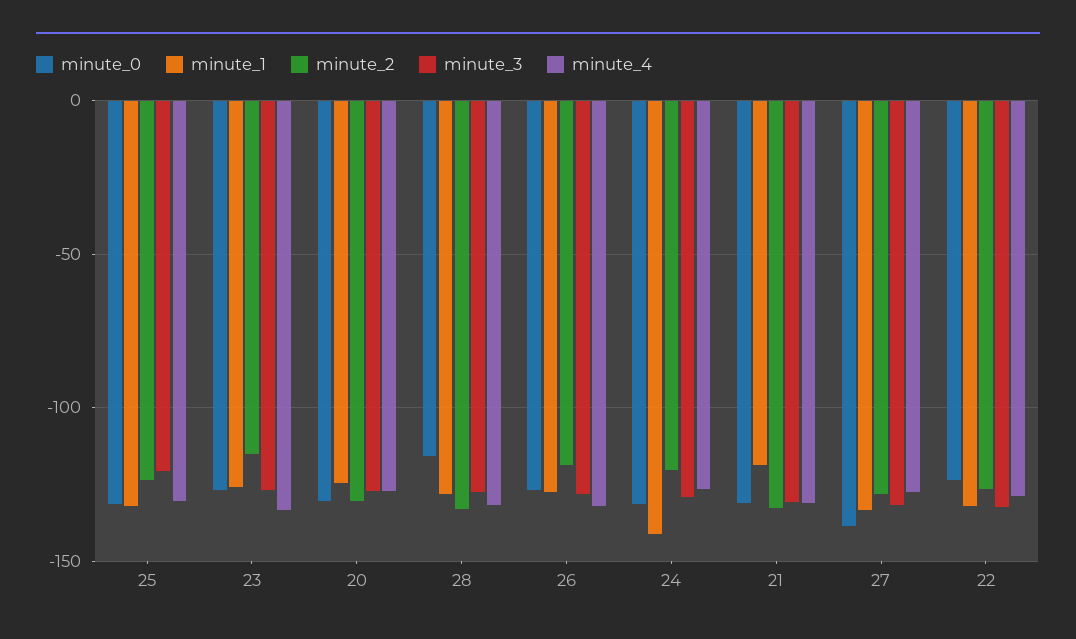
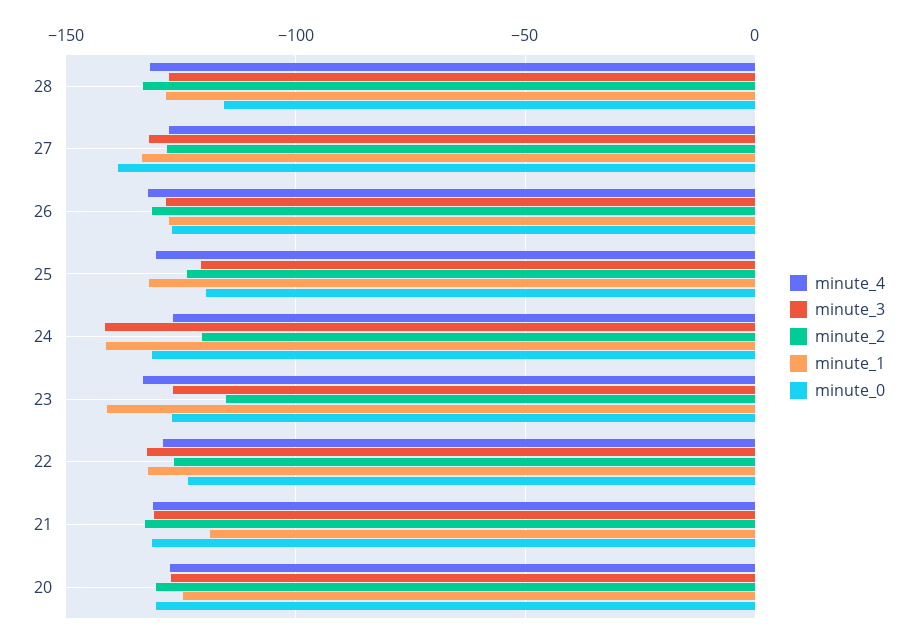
  {
    "minute_0": {
-     "25": -130,
+     "25": -120,
      "23": -125,
      "20": -130,
      "28": -115,
      "26": -125,
      "24": -130,
      "21": -130,
      "27": -140,
      "22": -125
    },
    "minute_1": {
      "25": -130,
-     "23": -125,
+     "23": -140,
      "20": -125,
      "28": -130,
      "26": -130,
      "24": -140,
      "21": -120,
      "27": -135,
      "22": -130
    },
    "minute_2": {
      "25": -125,
      "23": -115,
      "20": -130,
      "28": -135,
-     "26": -120,
+     "26": -130,
      "24": -120,
      "21": -135,
      "27": -130,
      "22": -125
    },
    "minute_3": {
      "25": -120,
      "23": -125,
      "20": -125,
      "28": -130,
      "26": -130,
-     "24": -130,
+     "24": -140,
      "21": -130,
      "27": -130,
      "22": -130
    },
    "minute_4": {
      "25": -130,
      "23": -135,
      "20": -125,
      "28": -130,
      "26": -130,
      "24": -125,
      "21": -130,
      "27": -130,
      "22": -130
    }
  }

